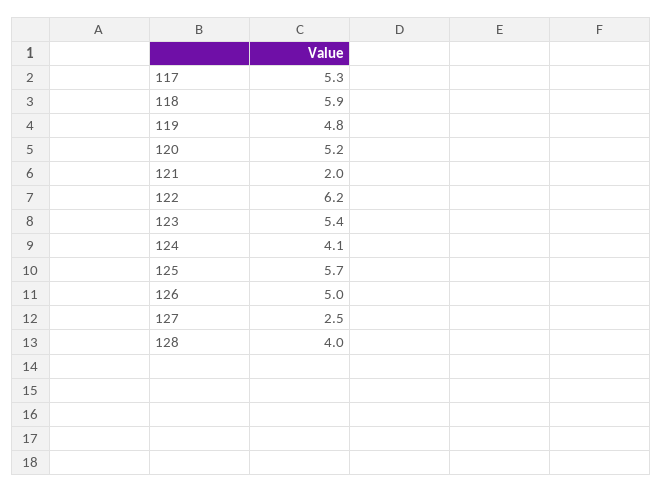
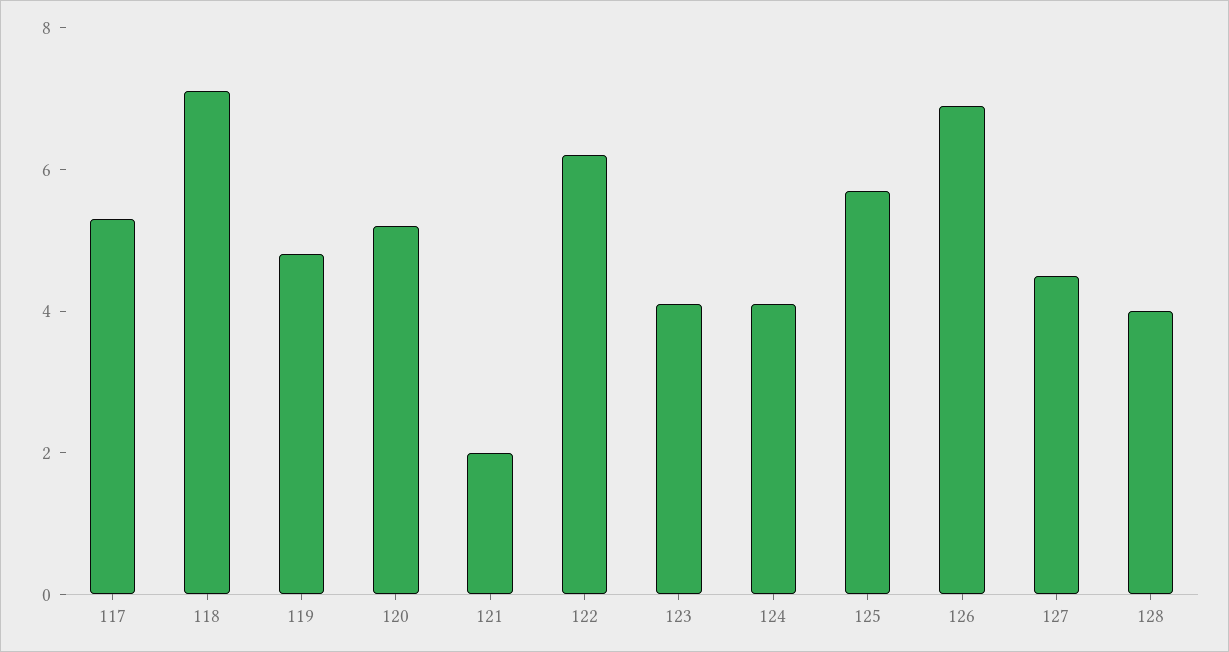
  {
    "117": 5.3,
-   "118": 5.9,
+   "118": 7,
    "119": 4.8,
    "120": 5.2,
    "121": 2,
    "122": 6.2,
-   "123": 5.4,
+   "123": 4,
    "124": 4.1,
    "125": 5.7,
-   "126": 5,
+   "126": 7,
-   "127": 2.5,
+   "127": 4.5,
    "128": 4
  }

